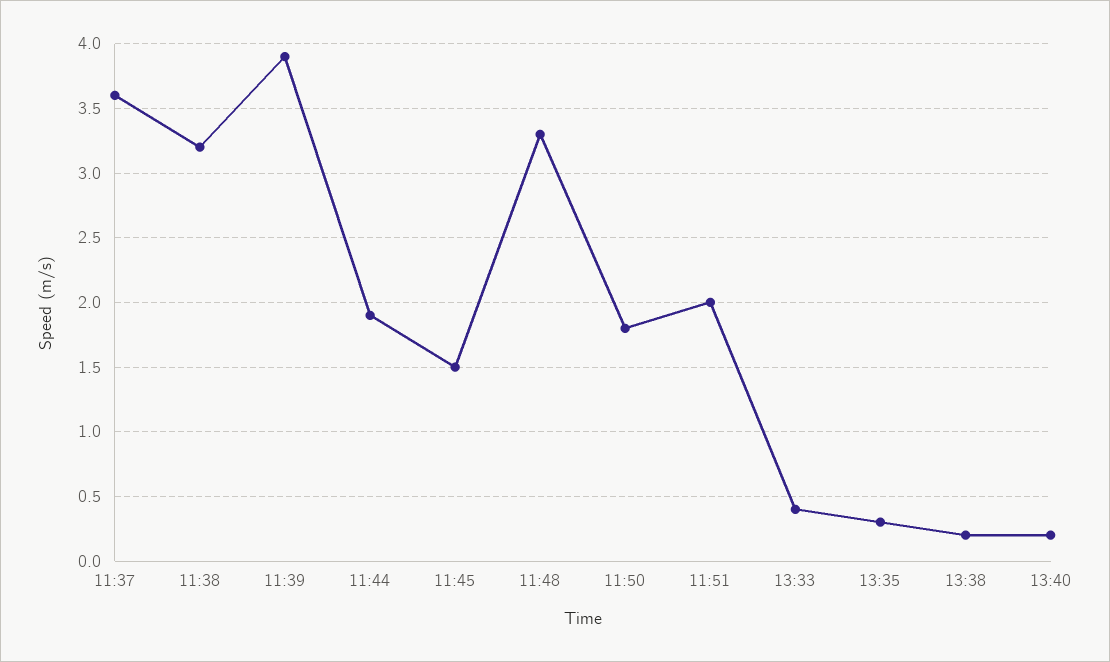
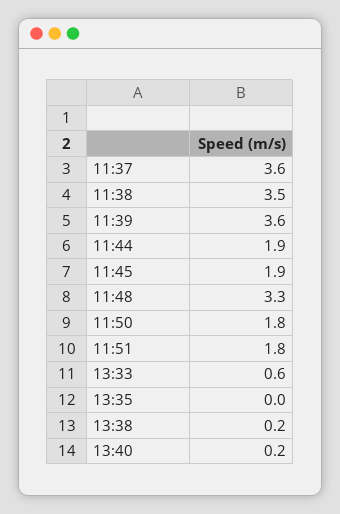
  {
    "11:37": 3.6,
-   "11:38": 3.2,
+   "11:38": 3.5,
-   "11:39": 3.9,
+   "11:39": 3.6,
    "11:44": 1.9,
-   "11:45": 1.5,
+   "11:45": 1.9,
    "11:48": 3.3,
    "11:50": 1.8,
-   "11:51": 2,
+   "11:51": 1.8,
-   "13:33": 0.4,
+   "13:33": 0.6,
-   "13:35": 0.3,
+   "13:35": 0,
    "13:38": 0.2,
    "13:40": 0.2
  }

